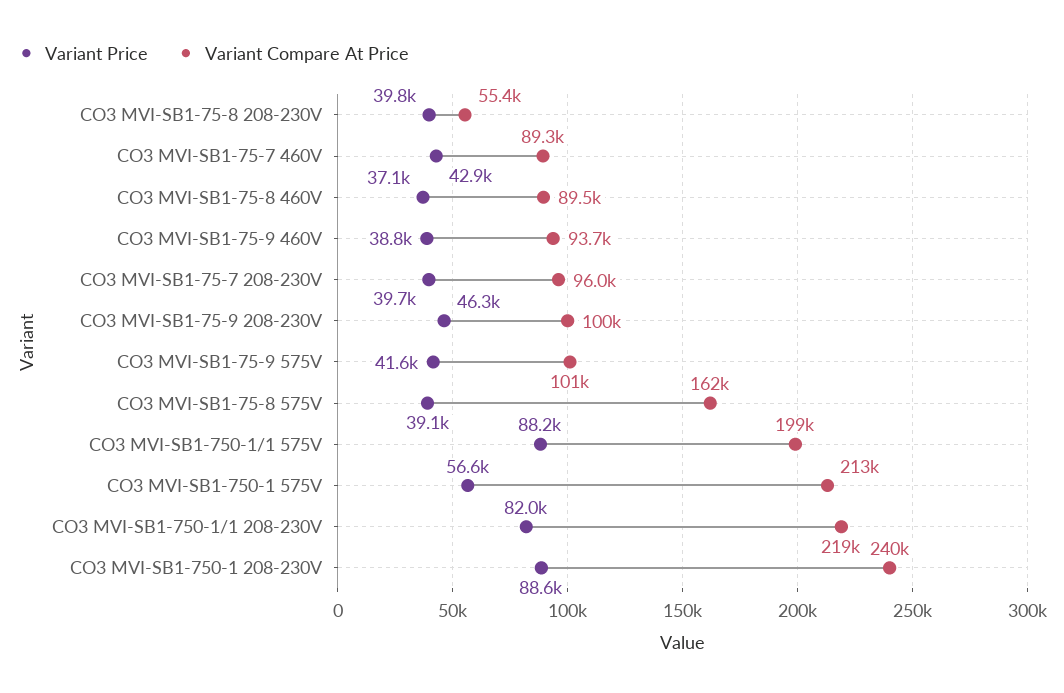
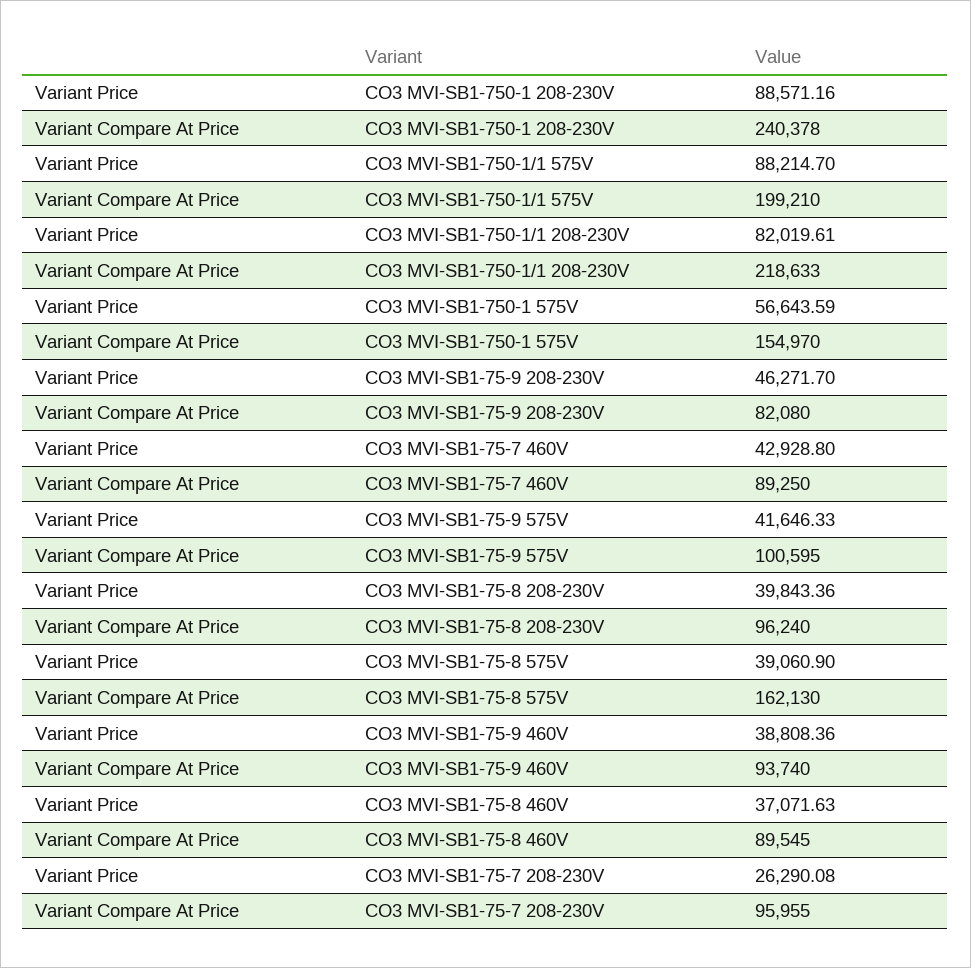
  {
    "Variant Price": {
      "CO3 MVI-SB1-75-8 208-230V": 39843.36,
      "CO3 MVI-SB1-75-7 460V": 42928.8,
      "CO3 MVI-SB1-75-8 460V": 37071.63,
      "CO3 MVI-SB1-75-9 460V": 38808.36,
-     "CO3 MVI-SB1-75-7 208-230V": 39700,
+     "CO3 MVI-SB1-75-7 208-230V": 26290.08,
      "CO3 MVI-SB1-75-9 208-230V": 46271.7,
      "CO3 MVI-SB1-75-9 575V": 41646.33,
      "CO3 MVI-SB1-75-8 575V": 39060.9,
      "CO3 MVI-SB1-750-1/1 575V": 88214.7,
      "CO3 MVI-SB1-750-1 575V": 56643.59,
      "CO3 MVI-SB1-750-1/1 208-230V": 82019.61,
      "CO3 MVI-SB1-750-1 208-230V": 88571.16
    },
    "Variant Compare At Price": {
-     "CO3 MVI-SB1-75-8 208-230V": 55400,
+     "CO3 MVI-SB1-75-8 208-230V": 96240,
      "CO3 MVI-SB1-75-7 460V": 89250,
      "CO3 MVI-SB1-75-8 460V": 89545,
      "CO3 MVI-SB1-75-9 460V": 93740,
      "CO3 MVI-SB1-75-7 208-230V": 95955,
-     "CO3 MVI-SB1-75-9 208-230V": 100000,
+     "CO3 MVI-SB1-75-9 208-230V": 82080,
      "CO3 MVI-SB1-75-9 575V": 100595,
      "CO3 MVI-SB1-75-8 575V": 162130,
      "CO3 MVI-SB1-750-1/1 575V": 199210,
-     "CO3 MVI-SB1-750-1 575V": 213000,
+     "CO3 MVI-SB1-750-1 575V": 154970,
      "CO3 MVI-SB1-750-1/1 208-230V": 218633,
      "CO3 MVI-SB1-750-1 208-230V": 240378
    }
  }

